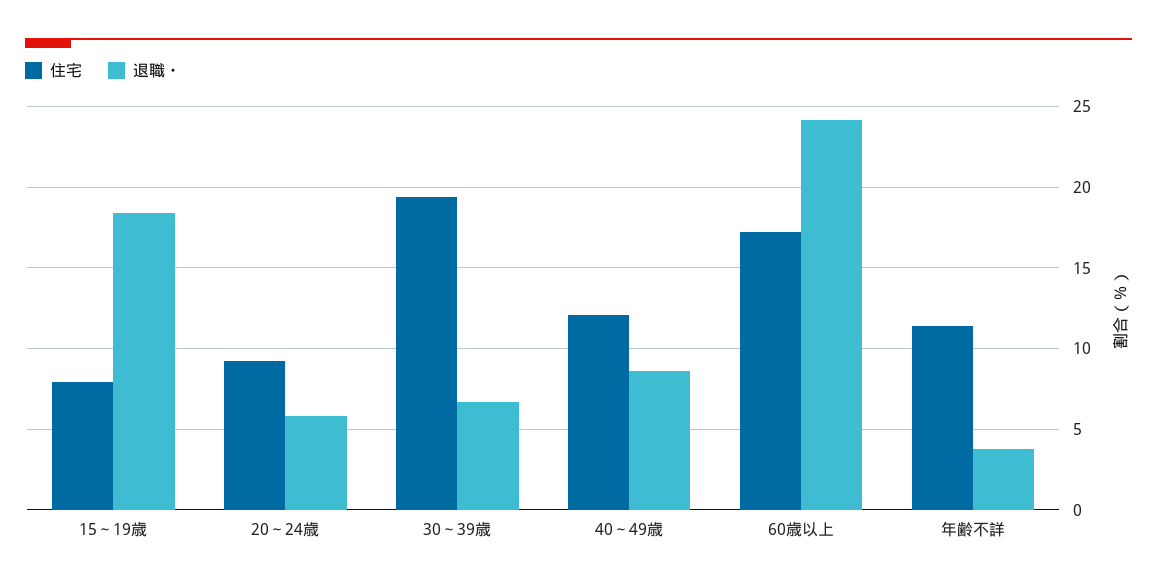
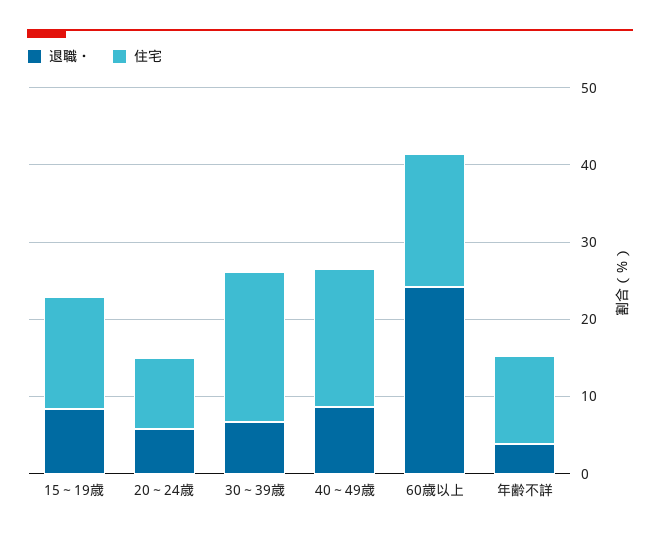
  {
    "住宅": {
-     "15～19歳": 8,
+     "15～19歳": 14,
      "20～24歳": 9,
      "30～39歳": 19.5,
-     "40～49歳": 12,
+     "40～49歳": 18,
      "60歳以上": 17,
      "年齢不詳": 11.5
    },
    "退職・": {
-     "15～19歳": 18.5,
+     "15～19歳": 8,
      "20～24歳": 6,
      "30～39歳": 6.5,
      "40～49歳": 8.5,
      "60歳以上": 24,
      "年齢不詳": 4
    }
  }

